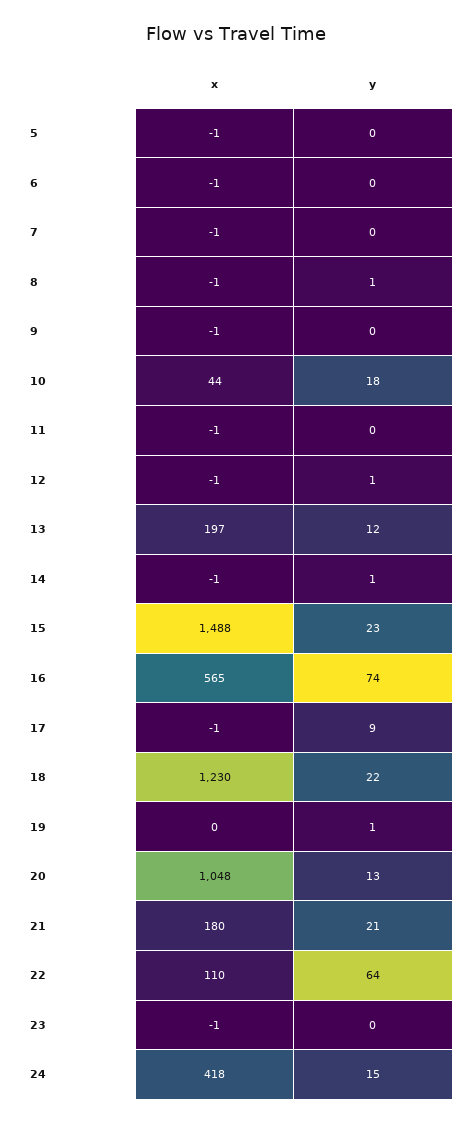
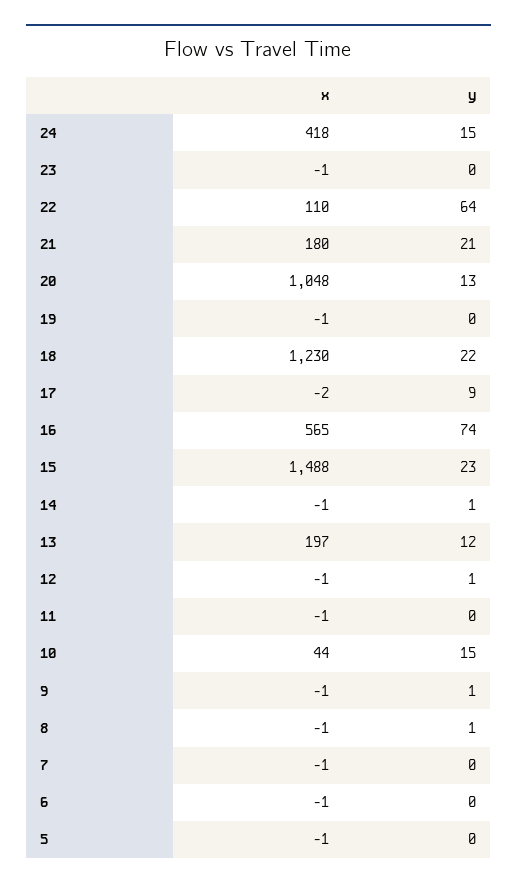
  {
    "x": {
      "5": -1,
      "6": -1,
      "7": -1,
      "8": -1,
      "9": -1,
      "10": 44,
      "11": -1,
      "12": -1,
      "13": 197,
      "14": -1,
      "15": 1488,
      "16": 565,
-     "17": -1,
+     "17": -2,
      "18": 1230,
-     "19": 0,
+     "19": -1,
      "20": 1048,
      "21": 180,
      "22": 110,
      "23": -1,
      "24": 418
    },
    "y": {
      "5": 0,
      "6": 0,
      "7": 0,
      "8": 1,
-     "9": 0,
+     "9": 1,
-     "10": 18,
+     "10": 15,
      "11": 0,
      "12": 1,
      "13": 12,
      "14": 1,
      "15": 23,
      "16": 74,
      "17": 9,
      "18": 22,
-     "19": 1,
+     "19": 0,
      "20": 13,
      "21": 21,
      "22": 64,
      "23": 0,
      "24": 15
    }
  }

